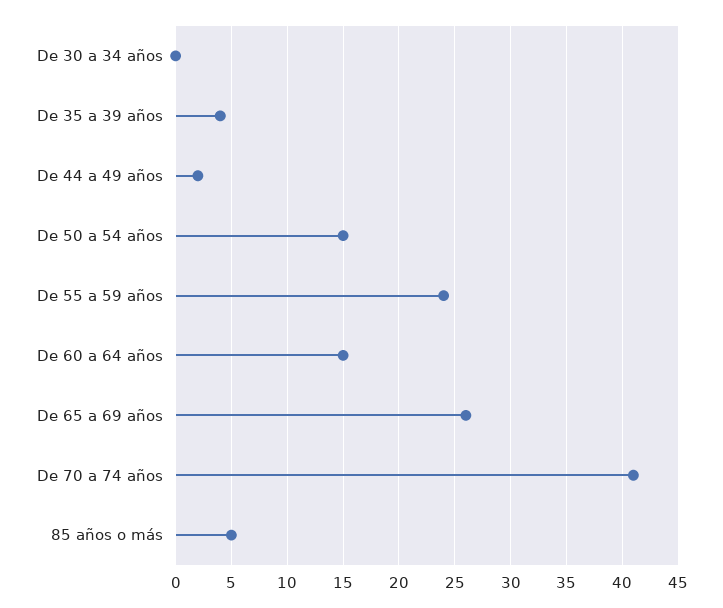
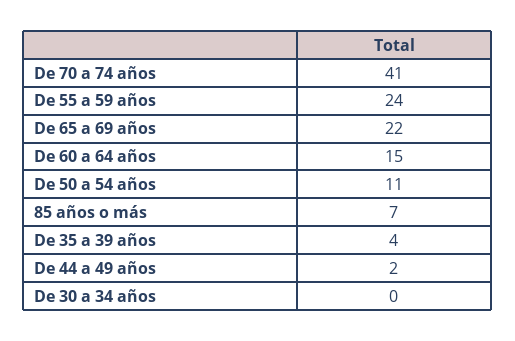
  {
    "De 30 a 34 años": 0,
    "De 35 a 39 años": 4,
    "De 44 a 49 años": 2,
-   "De 50 a 54 años": 15,
+   "De 50 a 54 años": 11,
    "De 55 a 59 años": 24,
    "De 60 a 64 años": 15,
-   "De 65 a 69 años": 26,
+   "De 65 a 69 años": 22,
    "De 70 a 74 años": 41,
-   "85 años o más": 5
+   "85 años o más": 7
  }

